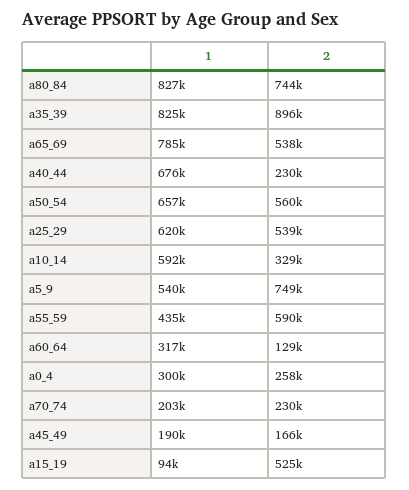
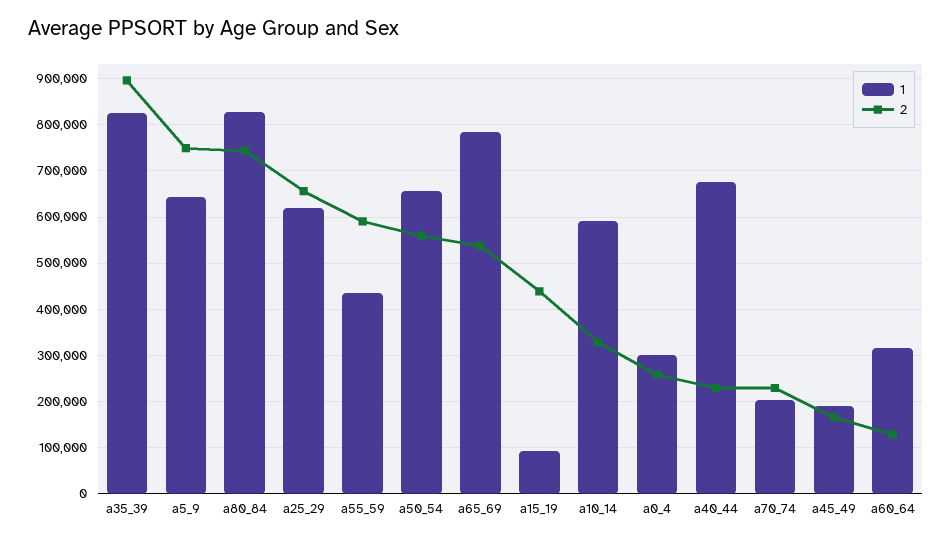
  {
    "1": {
      "a80_84": 827000,
      "a35_39": 825000,
      "a65_69": 785000,
      "a40_44": 676000,
      "a50_54": 657000,
      "a25_29": 620000,
      "a10_14": 592000,
-     "a5_9": 540000,
+     "a5_9": 640000,
      "a55_59": 435000,
      "a60_64": 317000,
      "a0_4": 300000,
      "a70_74": 203000,
      "a45_49": 190000,
      "a15_19": 94000
    },
    "2": {
      "a80_84": 744000,
      "a35_39": 896000,
      "a65_69": 538000,
      "a40_44": 230000,
      "a50_54": 560000,
-     "a25_29": 539000,
+     "a25_29": 660000,
      "a10_14": 329000,
      "a5_9": 749000,
      "a55_59": 590000,
      "a60_64": 129000,
      "a0_4": 258000,
      "a70_74": 230000,
      "a45_49": 166000,
-     "a15_19": 525000
+     "a15_19": 440000
    }
  }

